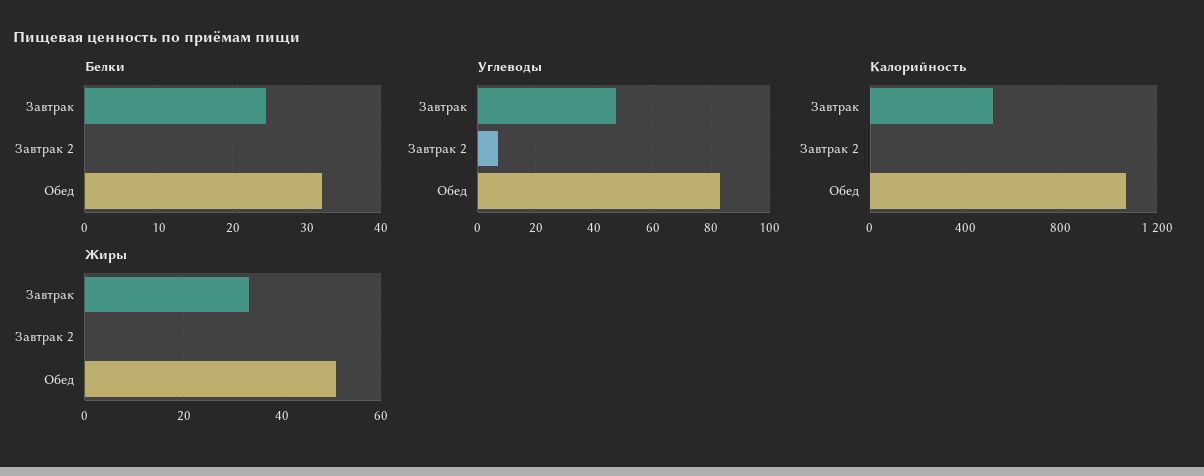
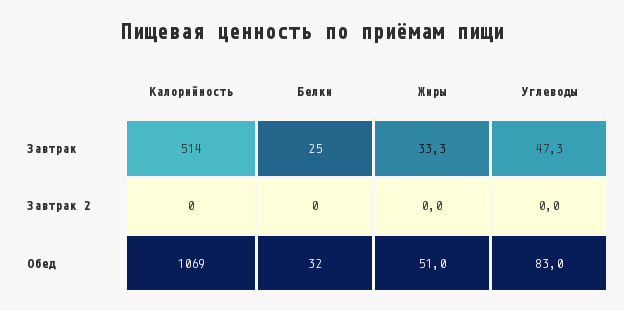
  {
    "Белки": {
      "Завтрак": 25,
      "Завтрак 2": 0,
      "Обед": 32
    },
    "Углеводы": {
      "Завтрак": 47.3,
-     "Завтрак 2": 7.5,
+     "Завтрак 2": 0,
      "Обед": 83
    },
    "Калорийность": {
      "Завтрак": 514,
      "Завтрак 2": 0,
      "Обед": 1069
    },
    "Жиры": {
      "Завтрак": 33.3,
      "Завтрак 2": 0,
      "Обед": 51
    }
  }

